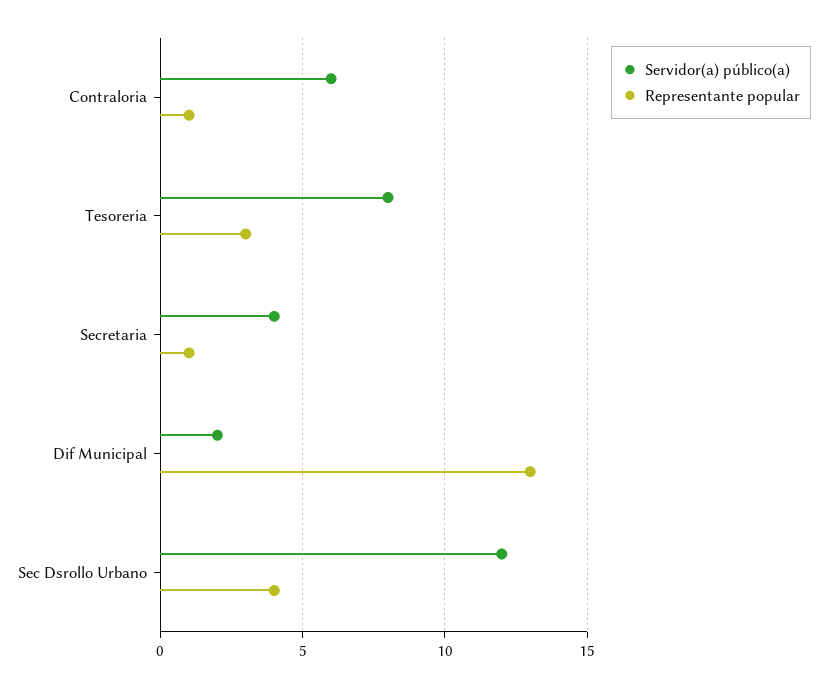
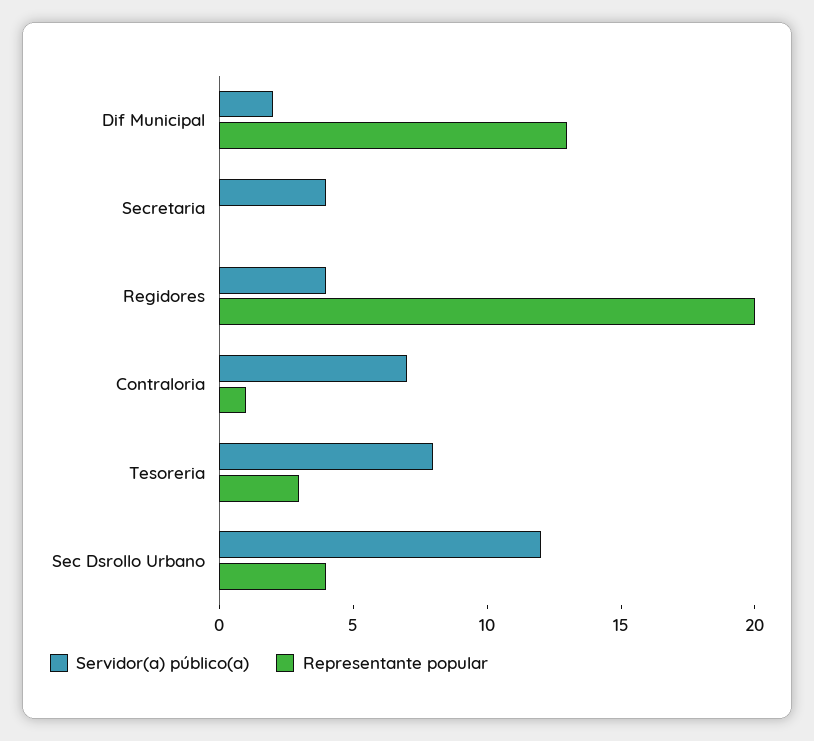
  {
    "Servidor(a) público(a)": {
-     "Contraloria": 6,
+     "Contraloria": 7,
      "Tesoreria": 8,
      "Secretaria": 4,
      "Dif Municipal": 2,
-     "Sec Dsrollo Urbano": 12
+     "Sec Dsrollo Urbano": 12,
+     "Regidores": 4
    },
    "Representante popular": {
      "Contraloria": 1,
      "Tesoreria": 3,
-     "Secretaria": 1,
+     "Secretaria": 0,
      "Dif Municipal": 13,
-     "Sec Dsrollo Urbano": 4
+     "Sec Dsrollo Urbano": 4,
+     "Regidores": 20
    }
  }

